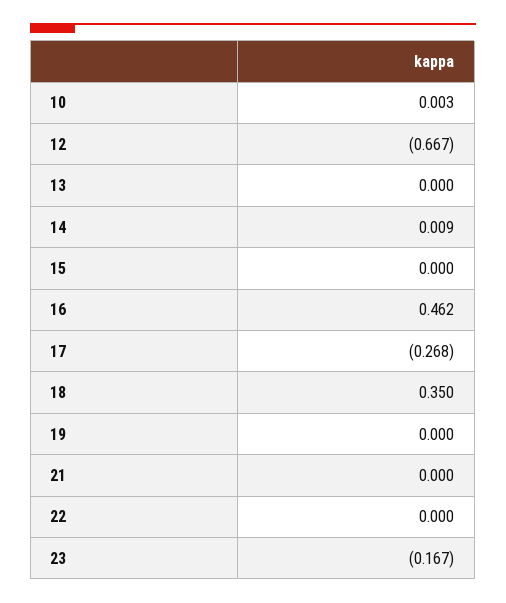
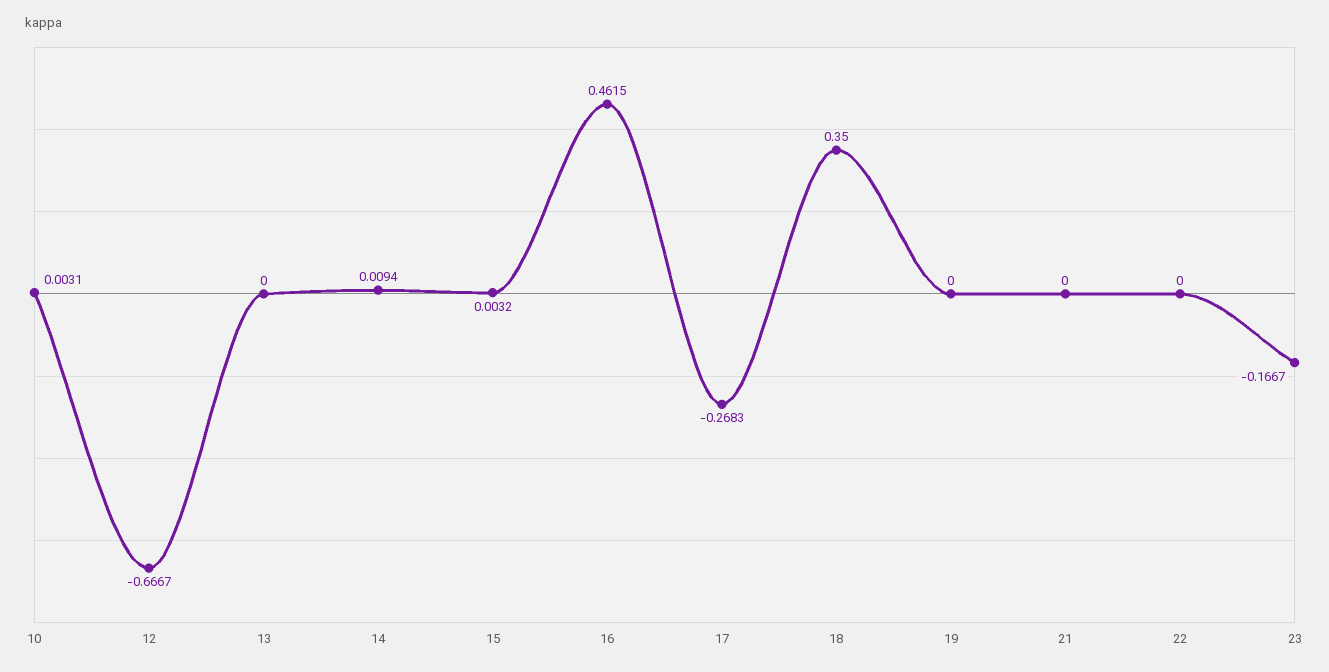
  {
    "10": 0.0031,
    "12": -0.6667,
    "13": 0,
    "14": 0.0094,
-   "15": 0,
+   "15": 0.0032,
    "16": 0.4615,
    "17": -0.2683,
    "18": 0.35,
    "19": 0,
    "21": 0,
    "22": 0,
    "23": -0.1667
  }

